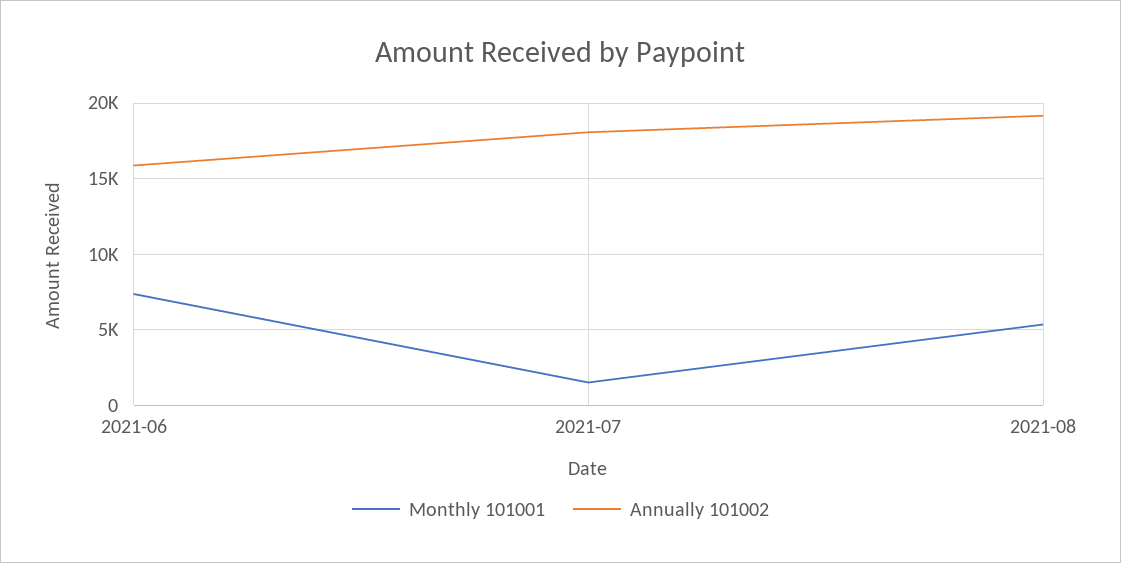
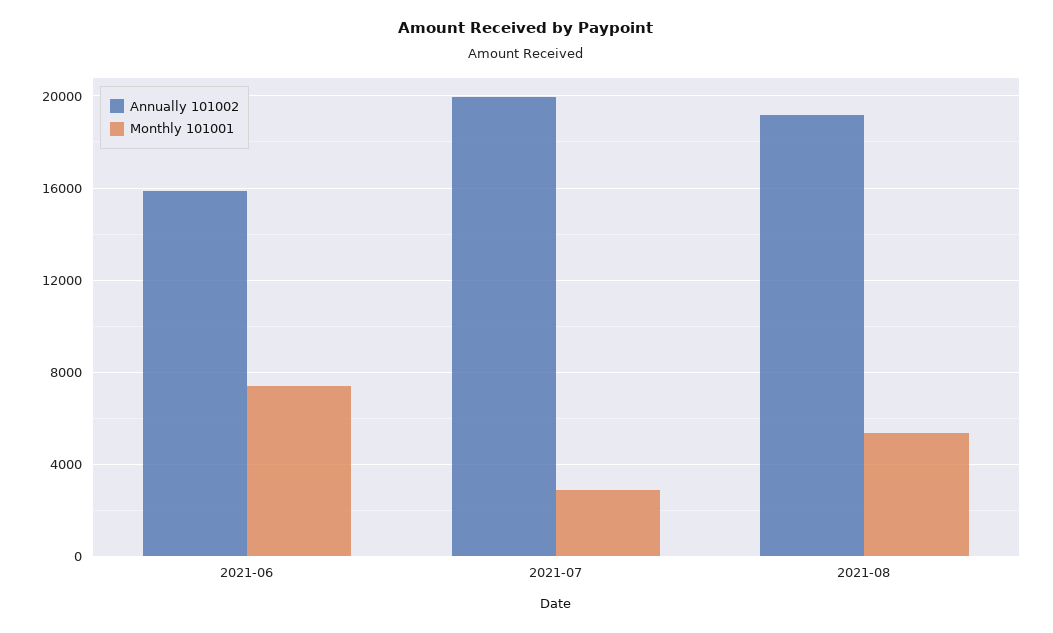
  {
    "Monthly 101001": {
      "2021-06": 7500,
-     "2021-07": 1500,
+     "2021-07": 3000,
      "2021-08": 5500
    },
    "Annually 101002": {
      "2021-06": 16000,
-     "2021-07": 18000,
+     "2021-07": 20000,
      "2021-08": 19000
    }
  }

